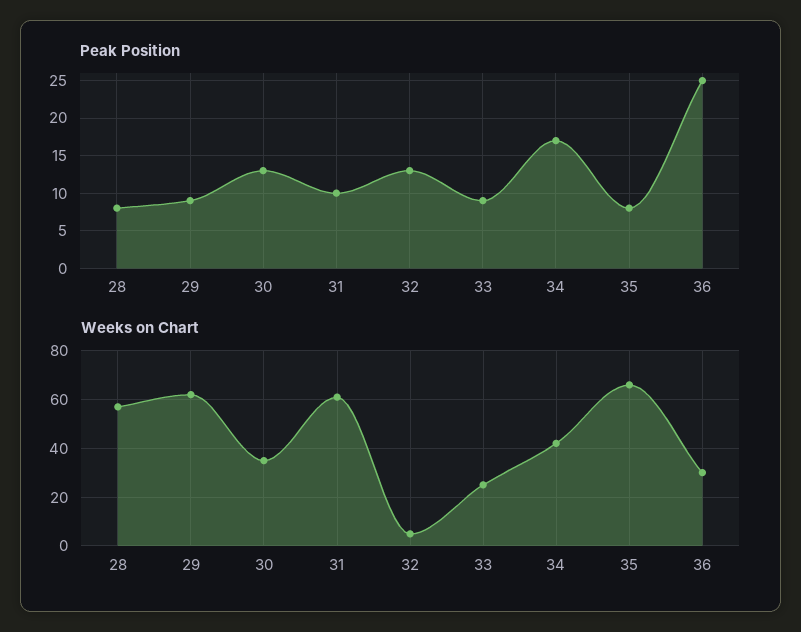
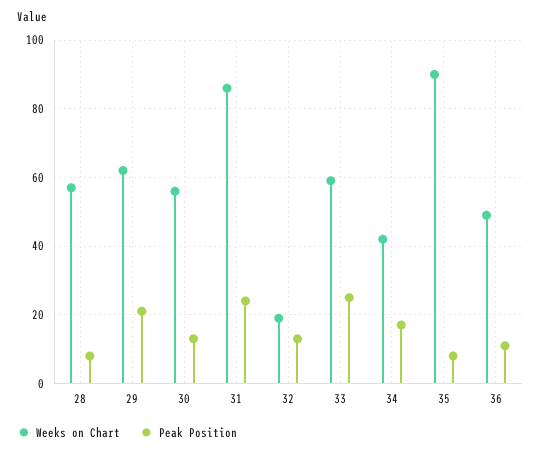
  {
    "Peak Position": {
      "28": 8,
-     "29": 9,
+     "29": 20,
      "30": 13,
-     "31": 10,
+     "31": 25,
      "32": 13,
-     "33": 9,
+     "33": 25,
      "34": 17,
      "35": 8,
-     "36": 25
+     "36": 10
    },
    "Weeks on Chart": {
      "28": 55,
      "29": 60,
-     "30": 35,
+     "30": 55,
-     "31": 60,
+     "31": 85,
-     "32": 5,
+     "32": 20,
-     "33": 25,
+     "33": 60,
      "34": 40,
-     "35": 65,
+     "35": 90,
-     "36": 30
+     "36": 50
    }
  }

